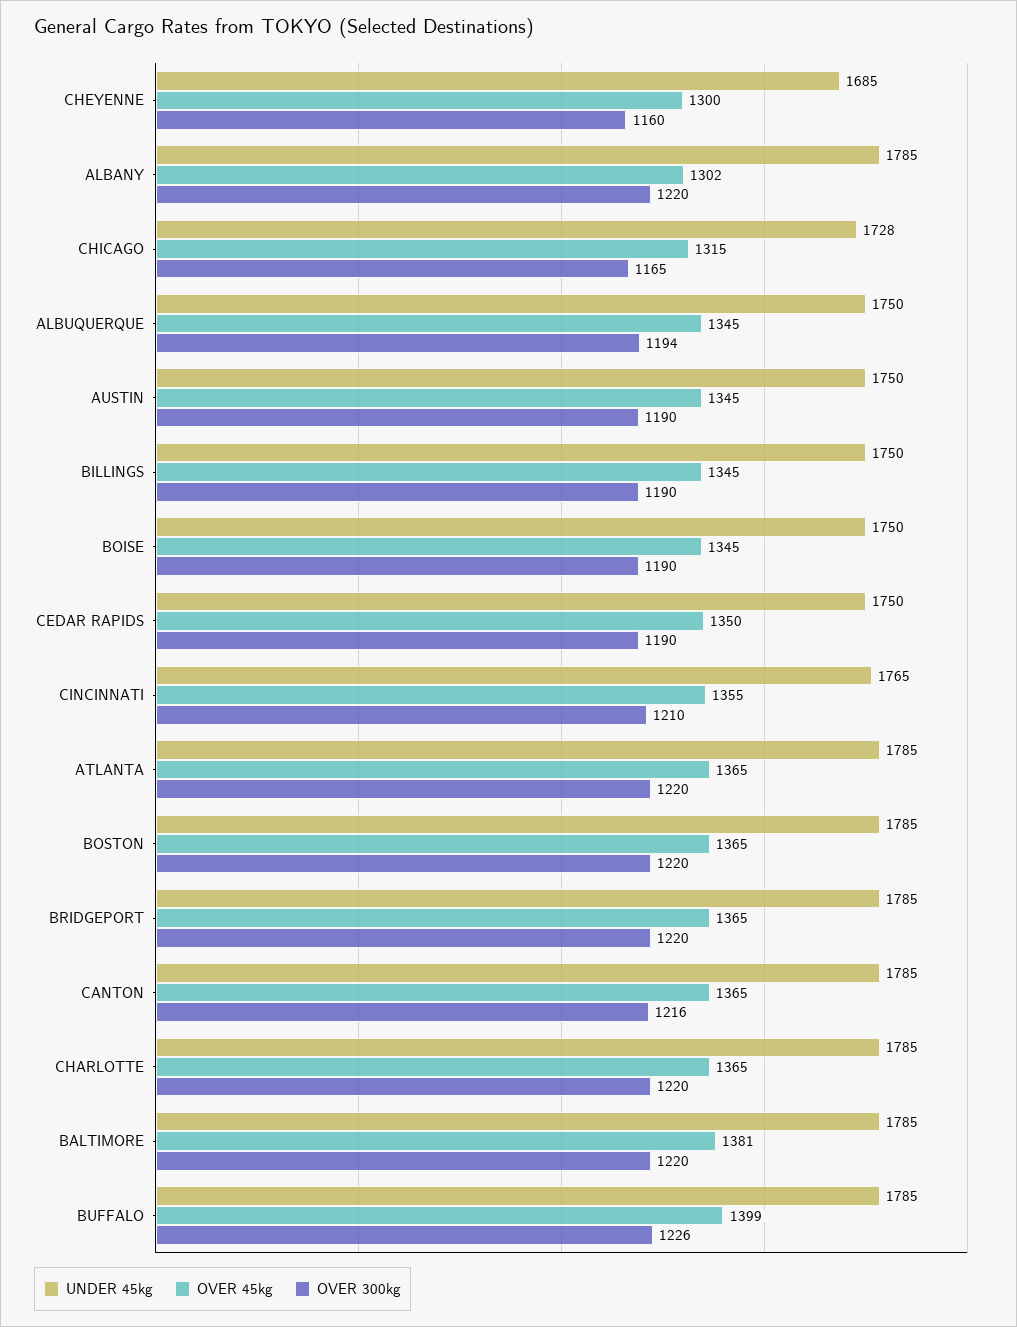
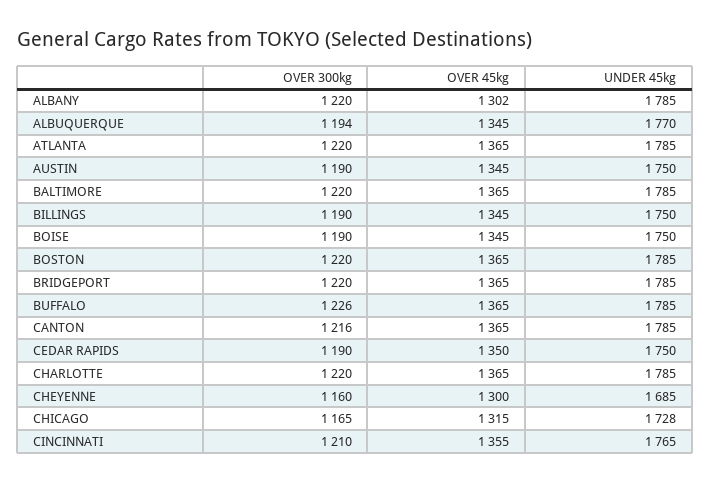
  {
    "UNDER 45kg": {
      "CHEYENNE": 1685,
      "ALBANY": 1785,
      "CHICAGO": 1728,
-     "ALBUQUERQUE": 1750,
+     "ALBUQUERQUE": 1770,
      "AUSTIN": 1750,
      "BILLINGS": 1750,
      "BOISE": 1750,
      "CEDAR RAPIDS": 1750,
      "CINCINNATI": 1765,
      "ATLANTA": 1785,
      "BOSTON": 1785,
      "BRIDGEPORT": 1785,
      "CANTON": 1785,
      "CHARLOTTE": 1785,
      "BALTIMORE": 1785,
      "BUFFALO": 1785
    },
    "OVER 45kg": {
      "CHEYENNE": 1300,
      "ALBANY": 1302,
      "CHICAGO": 1315,
      "ALBUQUERQUE": 1345,
      "AUSTIN": 1345,
      "BILLINGS": 1345,
      "BOISE": 1345,
      "CEDAR RAPIDS": 1350,
      "CINCINNATI": 1355,
      "ATLANTA": 1365,
      "BOSTON": 1365,
      "BRIDGEPORT": 1365,
      "CANTON": 1365,
      "CHARLOTTE": 1365,
-     "BALTIMORE": 1381,
+     "BALTIMORE": 1365,
-     "BUFFALO": 1399
+     "BUFFALO": 1365
    },
    "OVER 300kg": {
      "CHEYENNE": 1160,
      "ALBANY": 1220,
      "CHICAGO": 1165,
      "ALBUQUERQUE": 1194,
      "AUSTIN": 1190,
      "BILLINGS": 1190,
      "BOISE": 1190,
      "CEDAR RAPIDS": 1190,
      "CINCINNATI": 1210,
      "ATLANTA": 1220,
      "BOSTON": 1220,
      "BRIDGEPORT": 1220,
      "CANTON": 1216,
      "CHARLOTTE": 1220,
      "BALTIMORE": 1220,
      "BUFFALO": 1226
    }
  }

